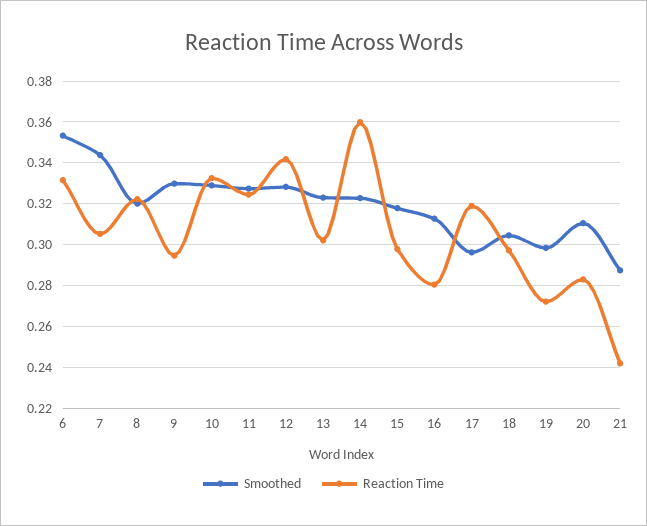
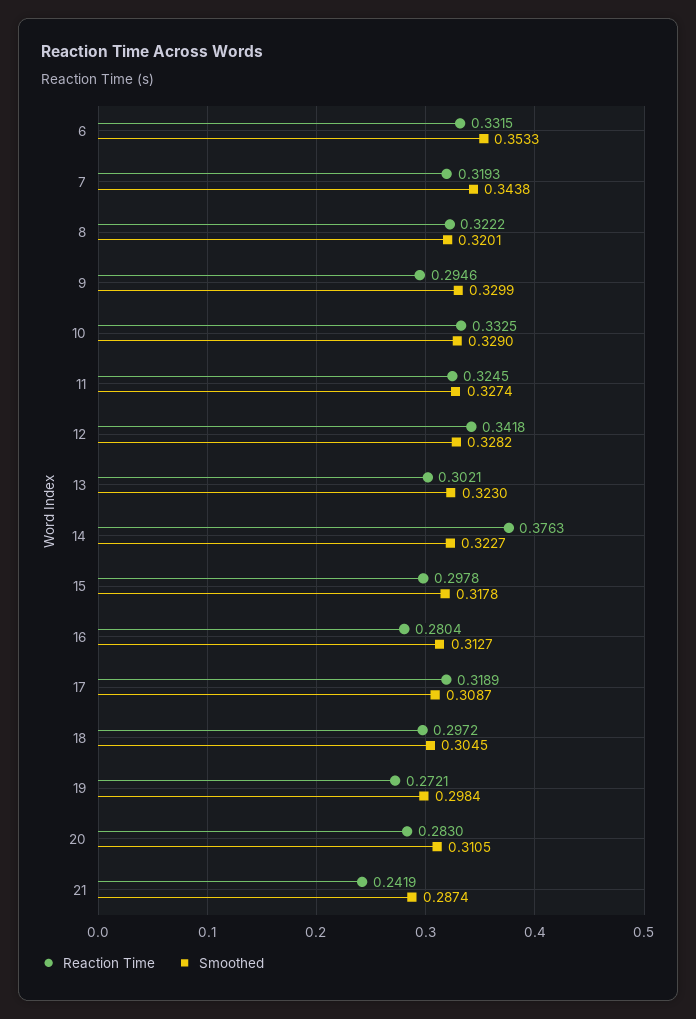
  {
    "Smoothed": {
      "6": 0.3533,
      "7": 0.3438,
      "8": 0.3201,
      "9": 0.3299,
      "10": 0.329,
      "11": 0.3274,
      "12": 0.3282,
      "13": 0.323,
      "14": 0.3227,
      "15": 0.3178,
      "16": 0.3127,
-     "17": 0.295,
+     "17": 0.3087,
      "18": 0.3045,
      "19": 0.2984,
      "20": 0.3105,
      "21": 0.2874
    },
    "Reaction Time": {
      "6": 0.3315,
-     "7": 0.305,
+     "7": 0.3193,
      "8": 0.3222,
      "9": 0.2946,
      "10": 0.3325,
      "11": 0.3245,
      "12": 0.3418,
      "13": 0.3021,
-     "14": 0.36,
+     "14": 0.3763,
      "15": 0.2978,
      "16": 0.2804,
      "17": 0.3189,
      "18": 0.2972,
      "19": 0.2721,
      "20": 0.283,
      "21": 0.2419
    }
  }

